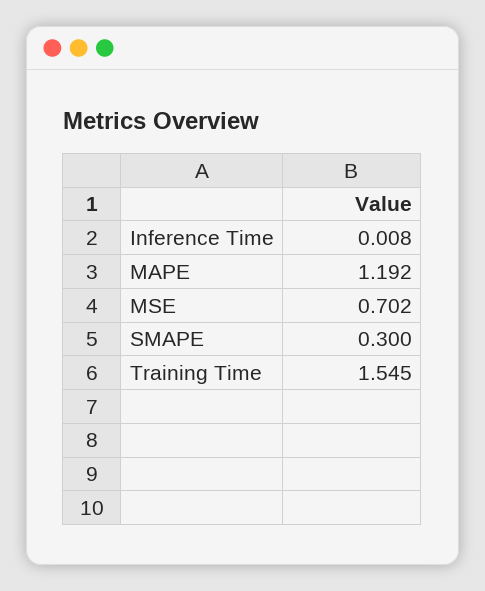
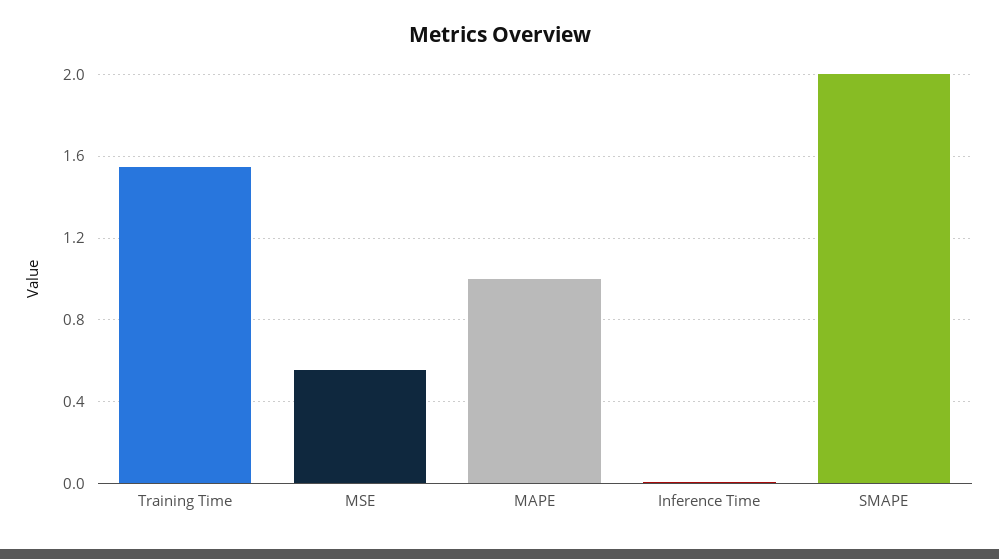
  {
    "Inference Time": 0.008,
-   "MAPE": 1.192,
+   "MAPE": 1,
-   "MSE": 0.702,
+   "MSE": 0.55,
-   "SMAPE": 0.3,
+   "SMAPE": 2,
    "Training Time": 1.545
  }

